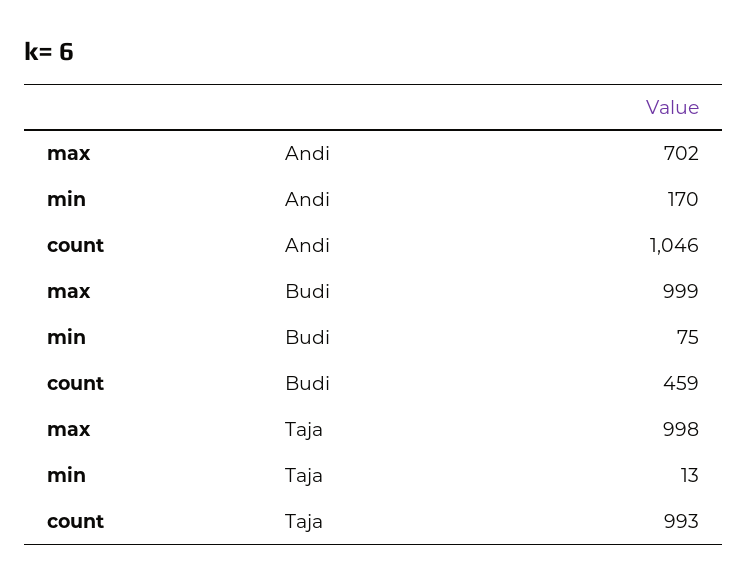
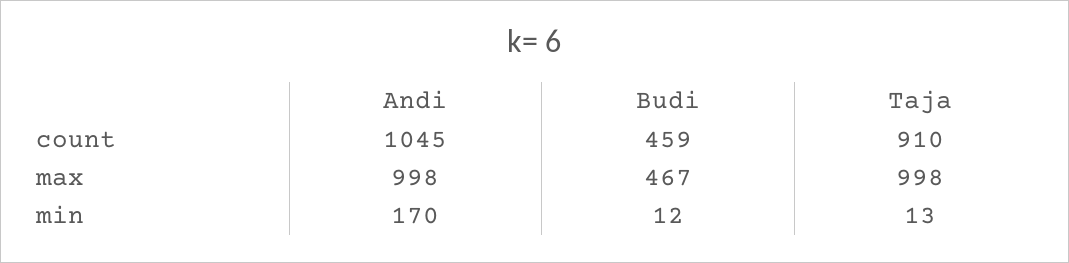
  {
    "max": {
-     "Andi": 702,
+     "Andi": 998,
-     "Budi": 999,
+     "Budi": 467,
      "Taja": 998
    },
    "min": {
      "Andi": 170,
-     "Budi": 75,
+     "Budi": 12,
      "Taja": 13
    },
    "count": {
-     "Andi": 1046,
+     "Andi": 1045,
      "Budi": 459,
-     "Taja": 993
+     "Taja": 910
    }
  }

